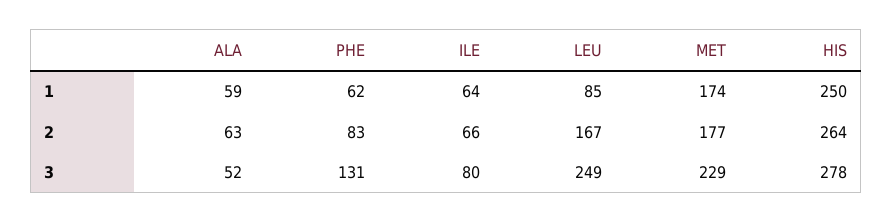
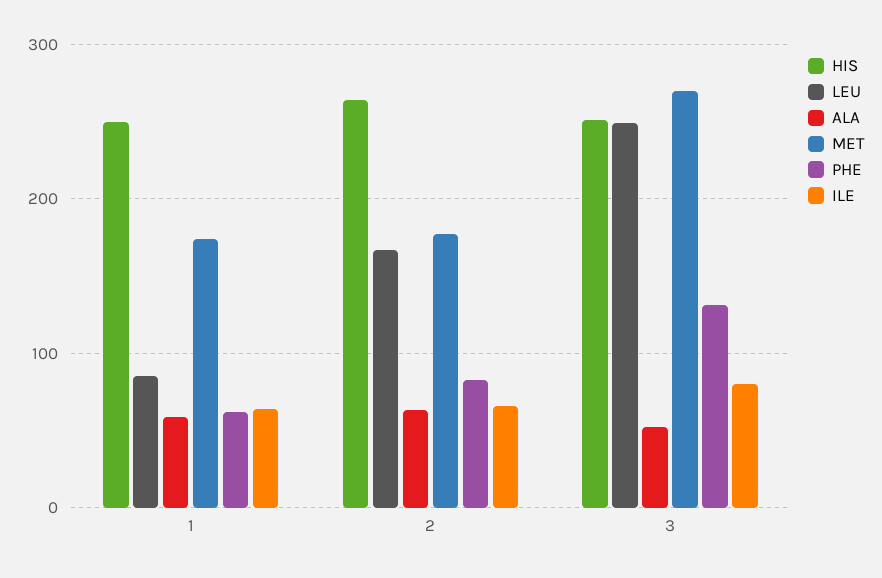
  {
    "ALA": {
      "1": 59,
      "2": 63,
      "3": 52
    },
    "PHE": {
      "1": 62,
      "2": 83,
      "3": 131
    },
    "ILE": {
      "1": 64,
      "2": 66,
      "3": 80
    },
    "LEU": {
      "1": 85,
      "2": 167,
      "3": 249
    },
    "MET": {
      "1": 174,
      "2": 177,
-     "3": 229
+     "3": 270
    },
    "HIS": {
      "1": 250,
      "2": 264,
-     "3": 278
+     "3": 250
    }
  }

